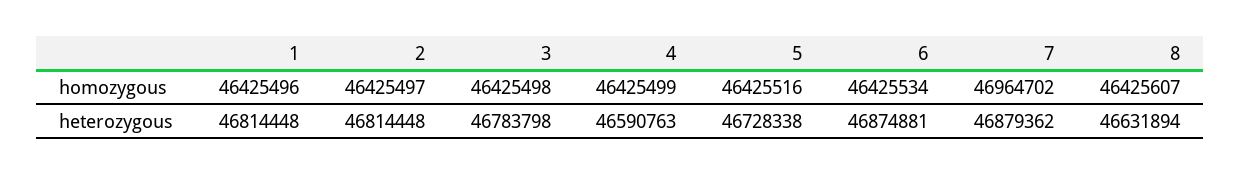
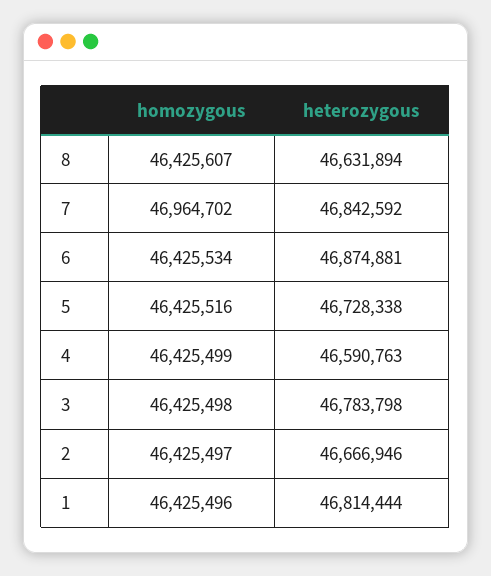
  {
    "1": {
      "homozygous": 46425496,
-     "heterozygous": 46814448
+     "heterozygous": 46814444
    },
    "2": {
      "homozygous": 46425497,
-     "heterozygous": 46814448
+     "heterozygous": 46666946
    },
    "3": {
      "homozygous": 46425498,
      "heterozygous": 46783798
    },
    "4": {
      "homozygous": 46425499,
      "heterozygous": 46590763
    },
    "5": {
      "homozygous": 46425516,
      "heterozygous": 46728338
    },
    "6": {
      "homozygous": 46425534,
      "heterozygous": 46874881
    },
    "7": {
      "homozygous": 46964702,
-     "heterozygous": 46879362
+     "heterozygous": 46842592
    },
    "8": {
      "homozygous": 46425607,
      "heterozygous": 46631894
    }
  }

